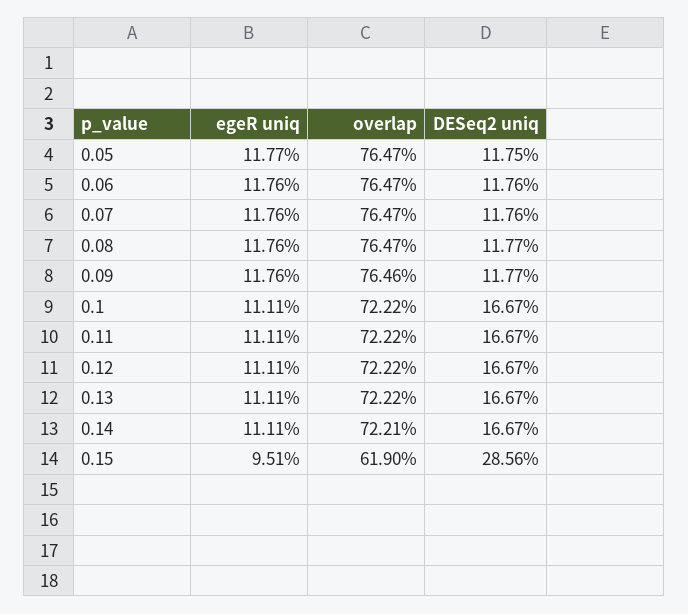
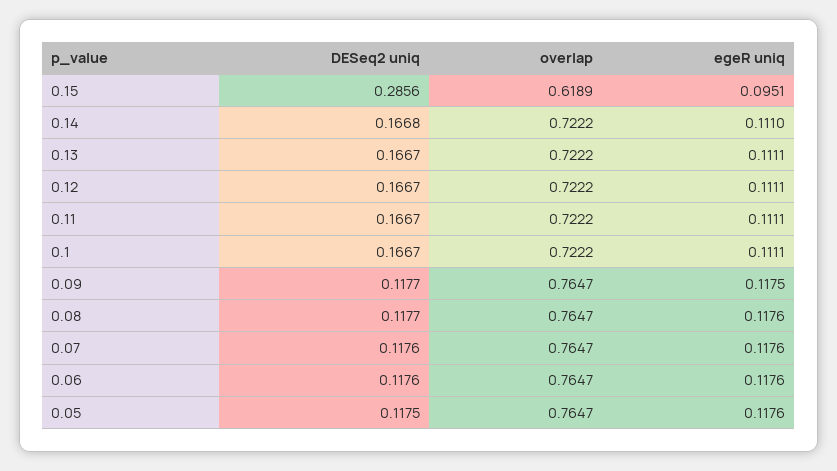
  {
    "egeR uniq": {
-     "0.05": 0.1177,
+     "0.05": 0.1176,
      "0.06": 0.1176,
      "0.07": 0.1176,
      "0.08": 0.1176,
-     "0.09": 0.1176,
+     "0.09": 0.1175,
      "0.1": 0.1111,
      "0.11": 0.1111,
      "0.12": 0.1111,
      "0.13": 0.1111,
-     "0.14": 0.1111,
+     "0.14": 0.111,
      "0.15": 0.0951
    },
    "overlap": {
      "0.05": 0.7647,
      "0.06": 0.7647,
      "0.07": 0.7647,
      "0.08": 0.7647,
-     "0.09": 0.7646,
+     "0.09": 0.7647,
      "0.1": 0.7222,
      "0.11": 0.7222,
      "0.12": 0.7222,
      "0.13": 0.7222,
-     "0.14": 0.7221,
+     "0.14": 0.7222,
-     "0.15": 0.619
+     "0.15": 0.6189
    },
    "DESeq2 uniq": {
      "0.05": 0.1175,
      "0.06": 0.1176,
      "0.07": 0.1176,
      "0.08": 0.1177,
      "0.09": 0.1177,
      "0.1": 0.1667,
      "0.11": 0.1667,
      "0.12": 0.1667,
      "0.13": 0.1667,
-     "0.14": 0.1667,
+     "0.14": 0.1668,
      "0.15": 0.2856
    }
  }

